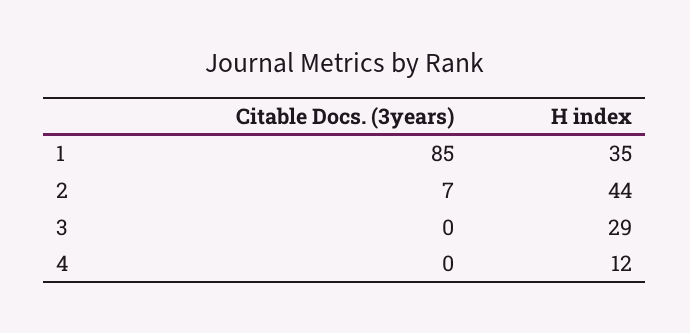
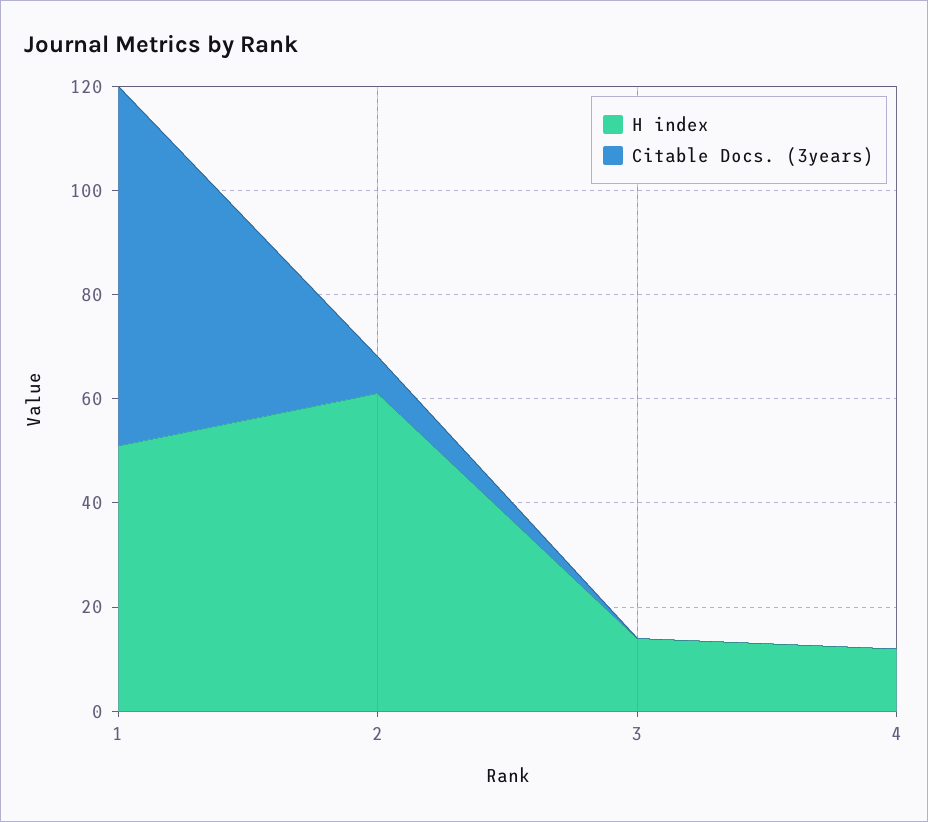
  {
    "Citable Docs. (3years)": {
-     "1": 85,
+     "1": 70,
      "2": 7,
      "3": 0,
      "4": 0
    },
    "H index": {
-     "1": 35,
+     "1": 50,
-     "2": 44,
+     "2": 60,
-     "3": 29,
+     "3": 15,
      "4": 12
    }
  }

